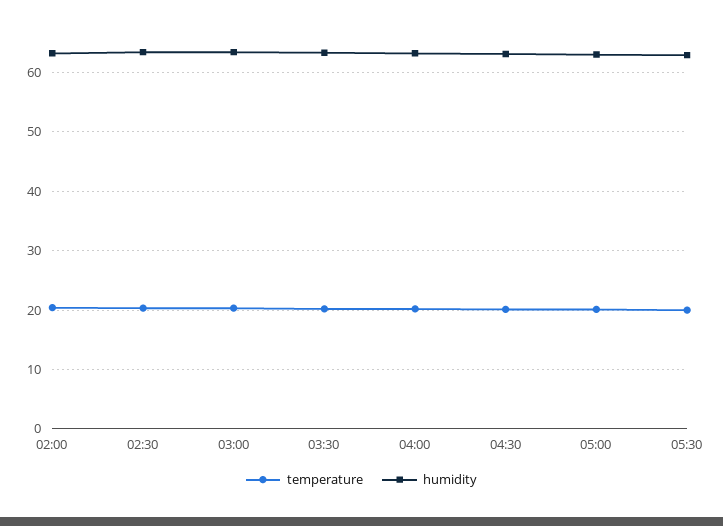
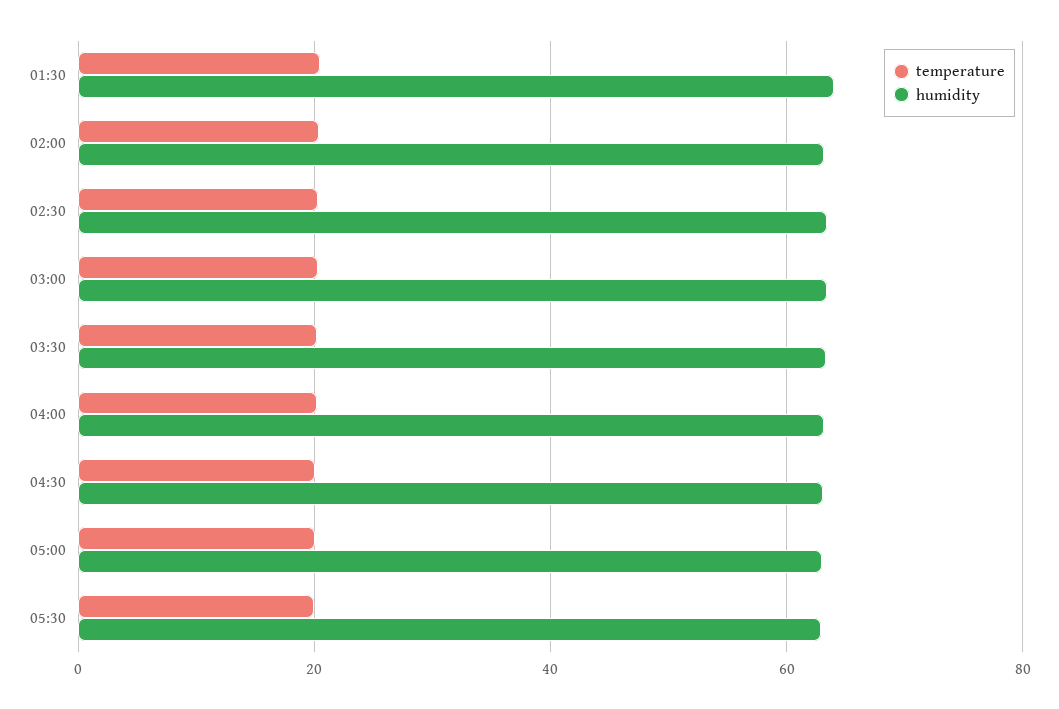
  {
    "temperature": {
      "02:00": 20,
      "02:30": 20,
      "03:00": 20,
      "03:30": 20,
      "04:00": 20,
      "04:30": 20,
      "05:00": 20,
-     "05:30": 20
+     "05:30": 20,
+     "01:30": 20
    },
    "humidity": {
      "02:00": 64,
      "02:30": 64,
      "03:00": 64,
      "03:30": 64,
      "04:00": 64,
      "04:30": 64,
      "05:00": 64,
-     "05:30": 62
+     "05:30": 62,
+     "01:30": 64
    }
  }

